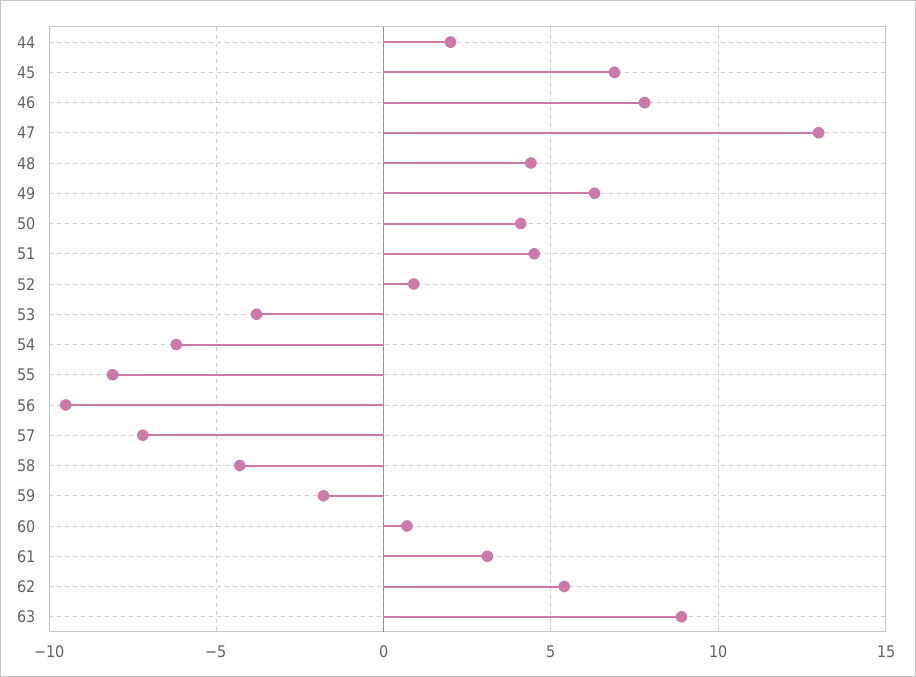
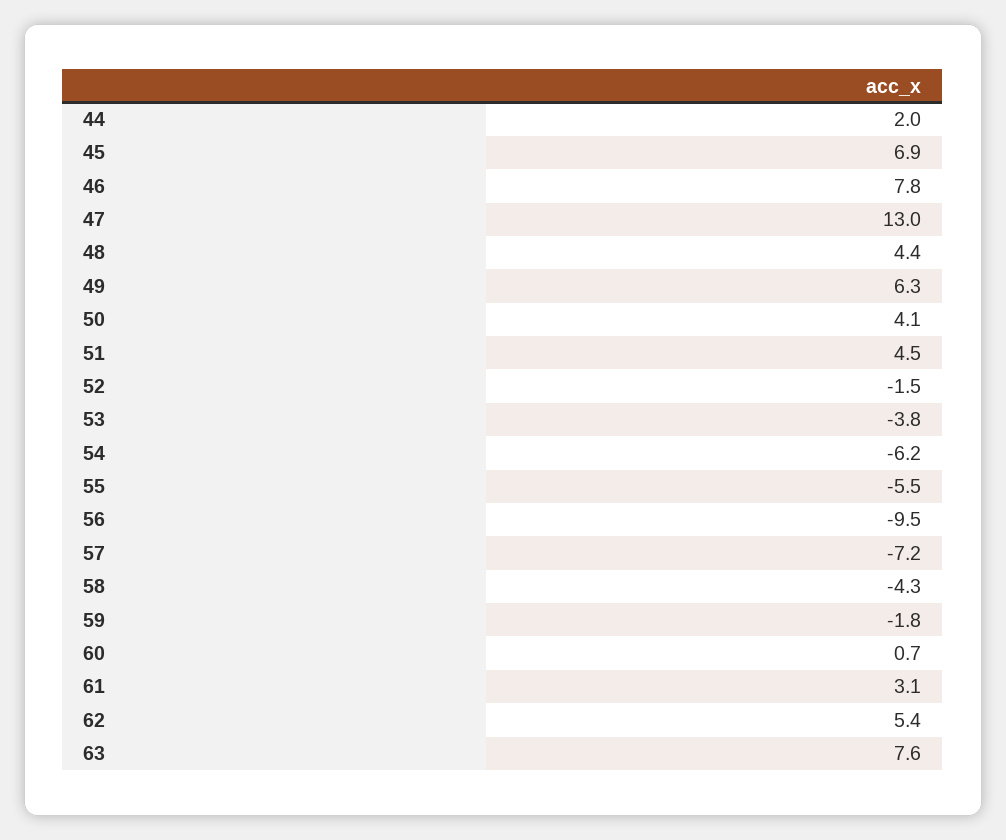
  {
    "44": 2,
    "45": 6.9,
    "46": 7.8,
    "47": 13,
    "48": 4.4,
    "49": 6.3,
    "50": 4.1,
    "51": 4.5,
-   "52": 1,
+   "52": -1.5,
    "53": -3.8,
    "54": -6.2,
-   "55": -8,
+   "55": -5.5,
    "56": -9.5,
    "57": -7.2,
    "58": -4.3,
    "59": -1.8,
    "60": 0.7,
    "61": 3.1,
    "62": 5.4,
-   "63": 9
+   "63": 7.6
  }

